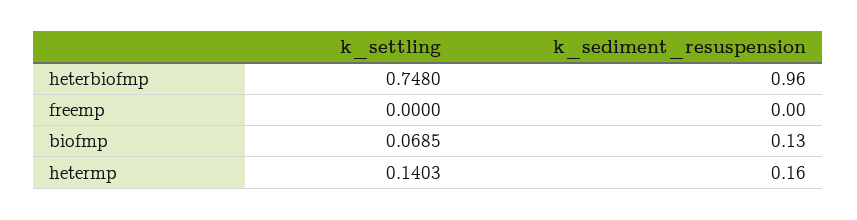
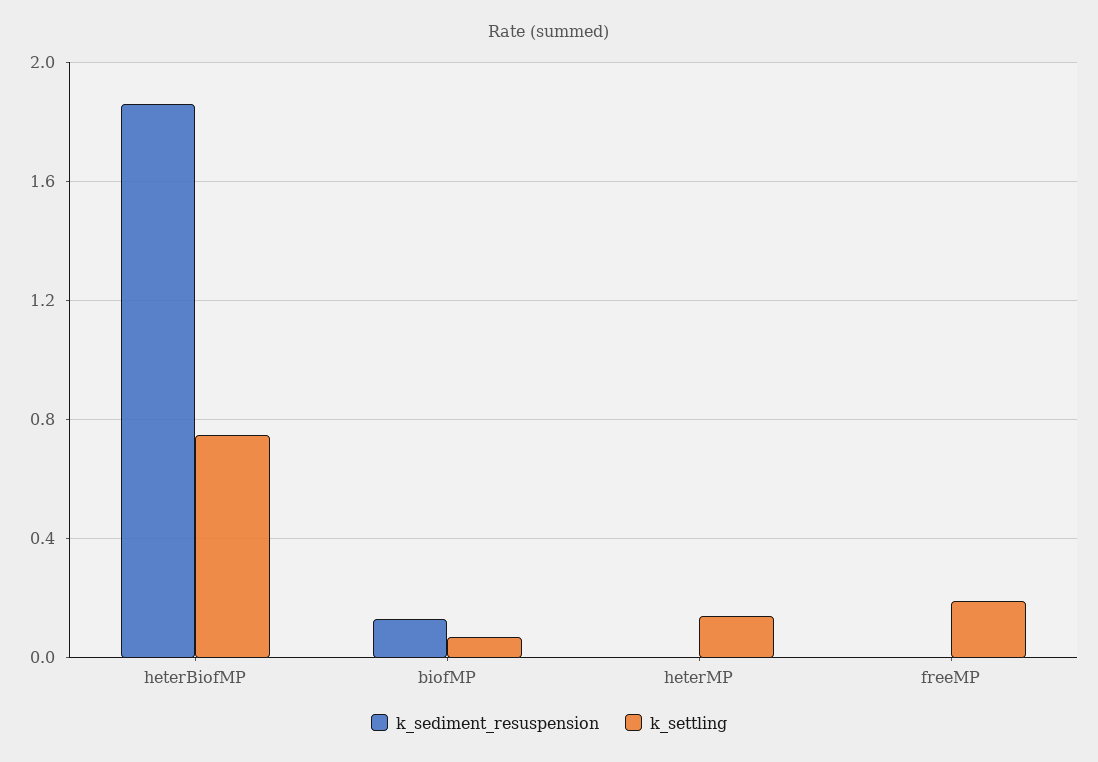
  {
    "k_settling": {
      "heterbiofmp": 0.748,
-     "freemp": 0,
+     "freemp": 0.2,
      "biofmp": 0.0685,
      "hetermp": 0.1403
    },
    "k_sediment_resuspension": {
-     "heterbiofmp": 0.96,
+     "heterbiofmp": 1.85,
      "freemp": 0,
      "biofmp": 0.13,
-     "hetermp": 0.16
+     "hetermp": 0
    }
  }

